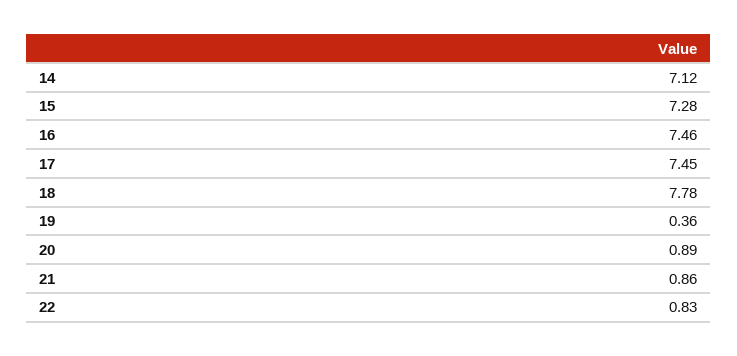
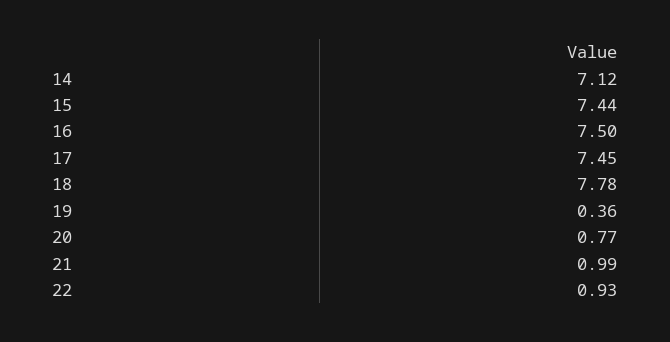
  {
    "14": 7.12,
-   "15": 7.28,
+   "15": 7.44,
-   "16": 7.46,
+   "16": 7.5,
    "17": 7.45,
    "18": 7.78,
    "19": 0.36,
-   "20": 0.89,
+   "20": 0.77,
-   "21": 0.86,
+   "21": 0.99,
-   "22": 0.83
+   "22": 0.93
  }

